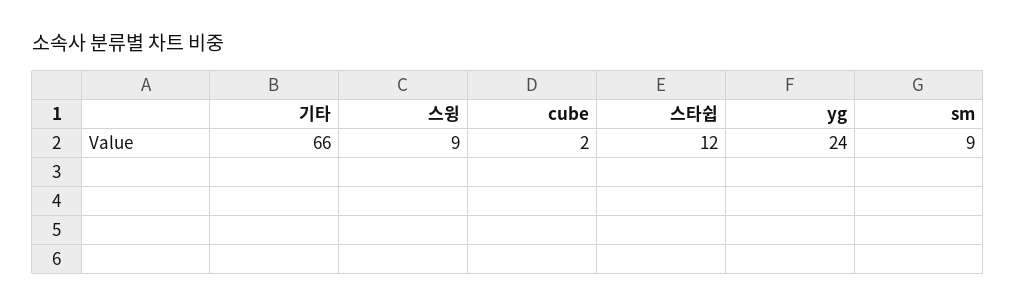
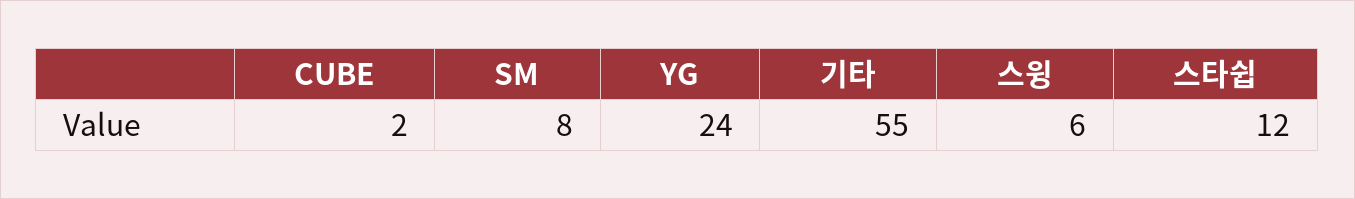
  {
-   "기타": 66,
+   "기타": 55,
-   "스윙": 9,
+   "스윙": 6,
    "cube": 2,
    "스타쉽": 12,
    "yg": 24,
-   "sm": 9
+   "sm": 8
  }

